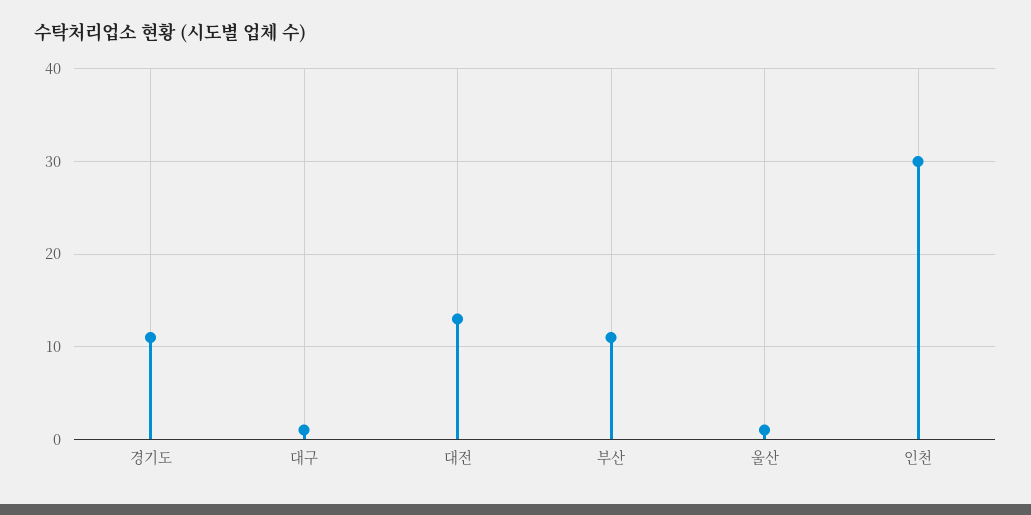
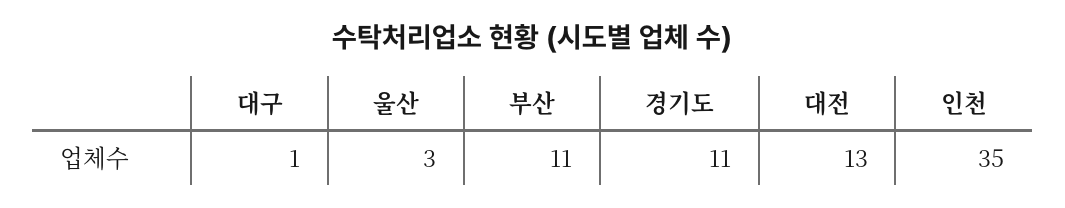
  {
    "경기도": 11,
    "대구": 1,
    "대전": 13,
    "부산": 11,
-   "울산": 1,
+   "울산": 3,
-   "인천": 30
+   "인천": 35
  }

